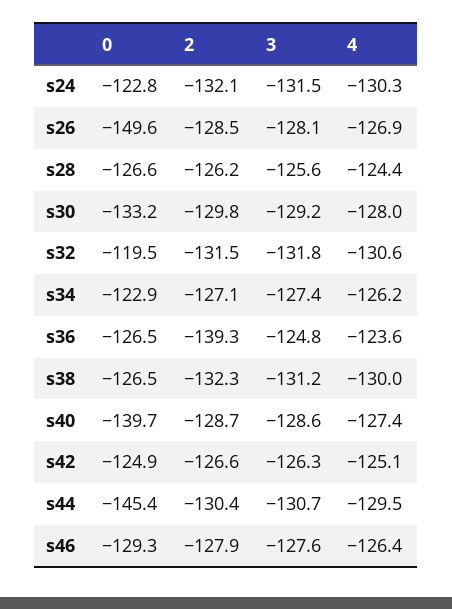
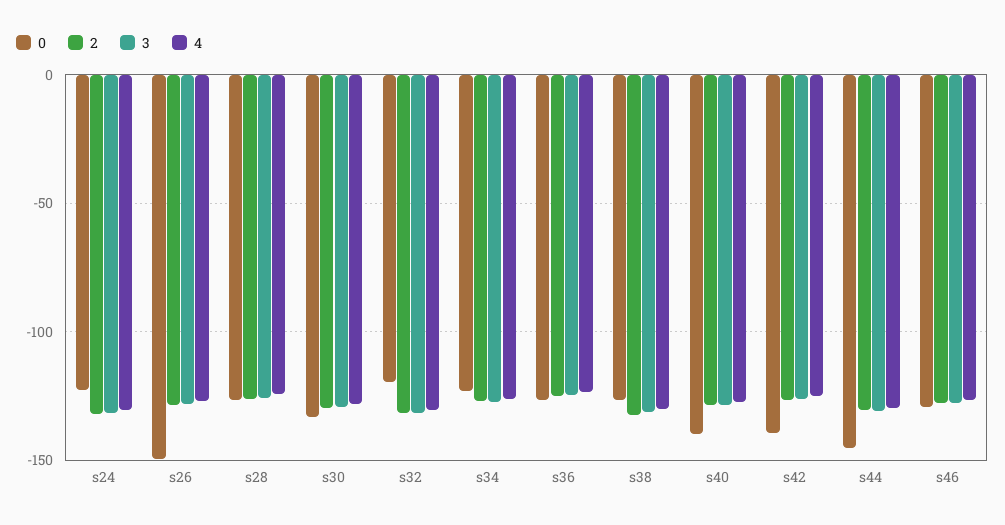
  {
    "0": {
      "s24": -122.8,
      "s26": -149.6,
      "s28": -126.6,
      "s30": -133.2,
      "s32": -119.5,
      "s34": -122.9,
      "s36": -126.5,
      "s38": -126.5,
      "s40": -139.7,
-     "s42": -124.9,
+     "s42": -140,
      "s44": -145.4,
      "s46": -129.3
    },
    "2": {
      "s24": -132.1,
      "s26": -128.5,
      "s28": -126.2,
      "s30": -129.8,
      "s32": -131.5,
      "s34": -127.1,
-     "s36": -139.3,
+     "s36": -125,
      "s38": -132.3,
      "s40": -128.7,
      "s42": -126.6,
      "s44": -130.4,
      "s46": -127.9
    },
    "3": {
      "s24": -131.5,
      "s26": -128.1,
      "s28": -125.6,
      "s30": -129.2,
      "s32": -131.8,
      "s34": -127.4,
      "s36": -124.8,
      "s38": -131.2,
      "s40": -128.6,
      "s42": -126.3,
      "s44": -130.7,
      "s46": -127.6
    },
    "4": {
      "s24": -130.3,
      "s26": -126.9,
      "s28": -124.4,
      "s30": -128,
      "s32": -130.6,
      "s34": -126.2,
      "s36": -123.6,
      "s38": -130,
      "s40": -127.4,
      "s42": -125.1,
      "s44": -129.5,
      "s46": -126.4
    }
  }

